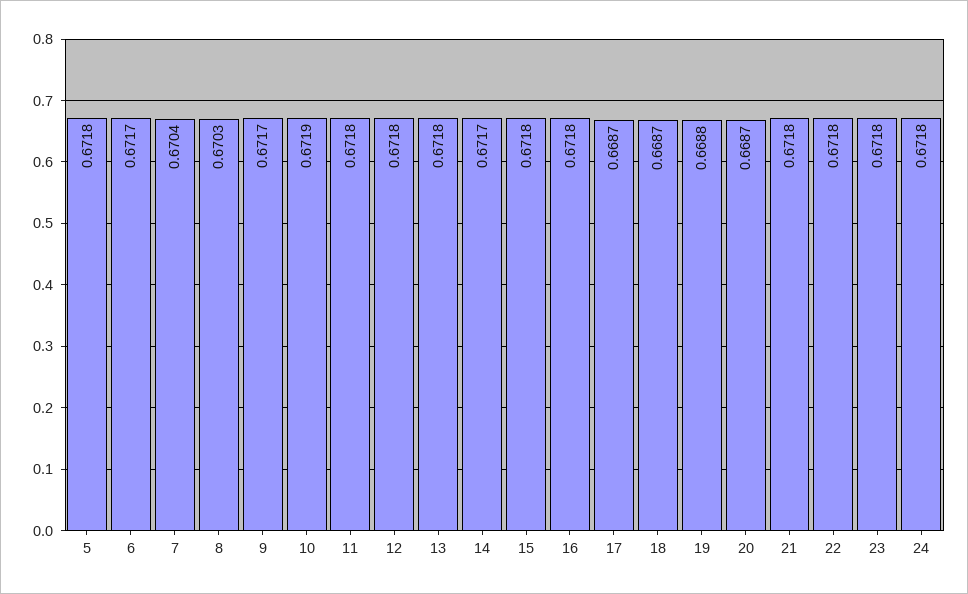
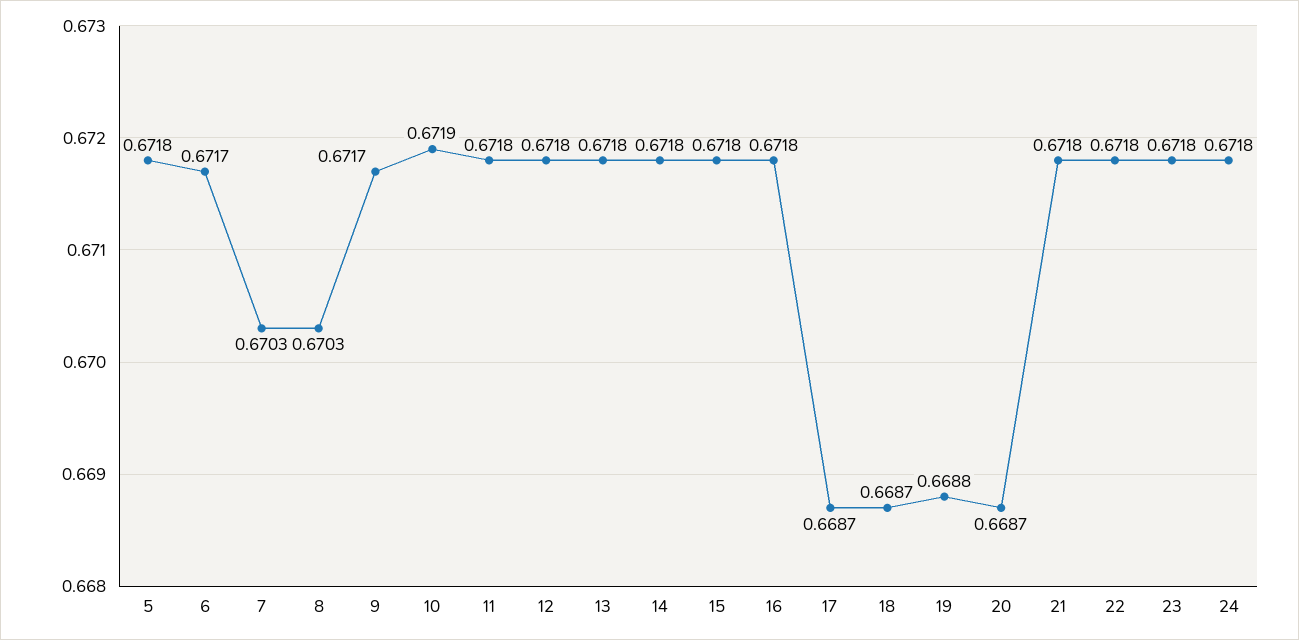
  {
    "5": 0.6718,
    "6": 0.6717,
-   "7": 0.6704,
+   "7": 0.6703,
    "8": 0.6703,
    "9": 0.6717,
    "10": 0.6719,
    "11": 0.6718,
    "12": 0.6718,
    "13": 0.6718,
-   "14": 0.6717,
+   "14": 0.6718,
    "15": 0.6718,
    "16": 0.6718,
    "17": 0.6687,
    "18": 0.6687,
    "19": 0.6688,
    "20": 0.6687,
    "21": 0.6718,
    "22": 0.6718,
    "23": 0.6718,
    "24": 0.6718
  }

